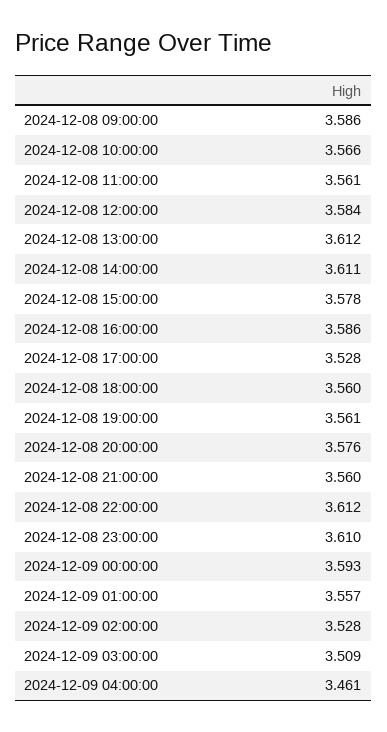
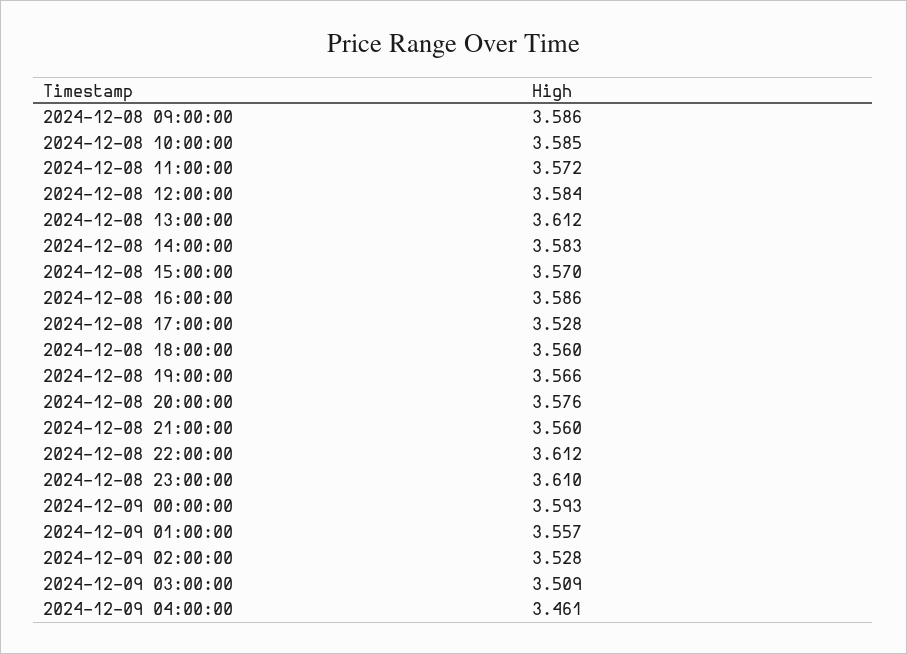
  {
    "2024-12-08 09:00:00": 3.586,
-   "2024-12-08 10:00:00": 3.566,
+   "2024-12-08 10:00:00": 3.585,
-   "2024-12-08 11:00:00": 3.561,
+   "2024-12-08 11:00:00": 3.572,
    "2024-12-08 12:00:00": 3.584,
    "2024-12-08 13:00:00": 3.612,
-   "2024-12-08 14:00:00": 3.611,
+   "2024-12-08 14:00:00": 3.583,
-   "2024-12-08 15:00:00": 3.578,
+   "2024-12-08 15:00:00": 3.57,
    "2024-12-08 16:00:00": 3.586,
    "2024-12-08 17:00:00": 3.528,
    "2024-12-08 18:00:00": 3.56,
-   "2024-12-08 19:00:00": 3.561,
+   "2024-12-08 19:00:00": 3.566,
    "2024-12-08 20:00:00": 3.576,
    "2024-12-08 21:00:00": 3.56,
    "2024-12-08 22:00:00": 3.612,
    "2024-12-08 23:00:00": 3.61,
    "2024-12-09 00:00:00": 3.593,
    "2024-12-09 01:00:00": 3.557,
    "2024-12-09 02:00:00": 3.528,
    "2024-12-09 03:00:00": 3.509,
    "2024-12-09 04:00:00": 3.461
  }

